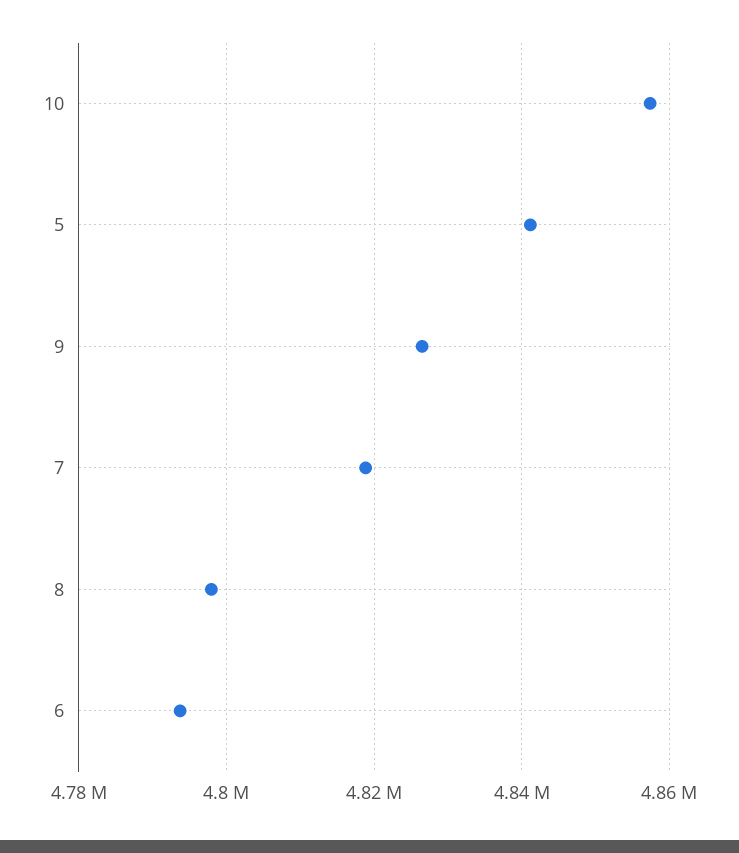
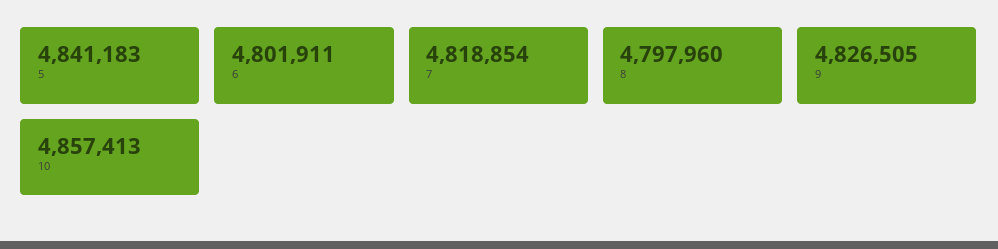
  {
    "10": 4857413,
    "5": 4841183,
    "9": 4826505,
    "7": 4818854,
    "8": 4797960,
-   "6": 4794000
+   "6": 4801911
  }

